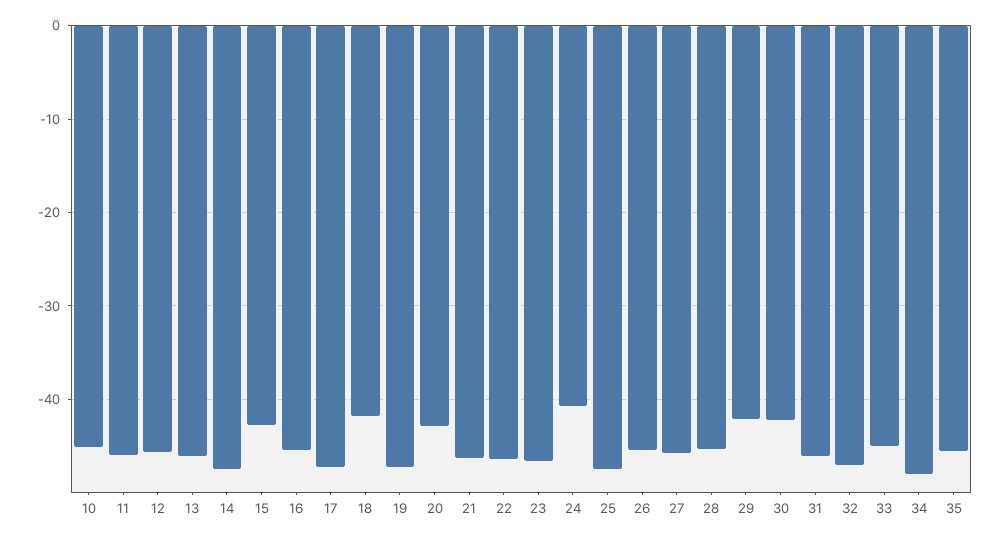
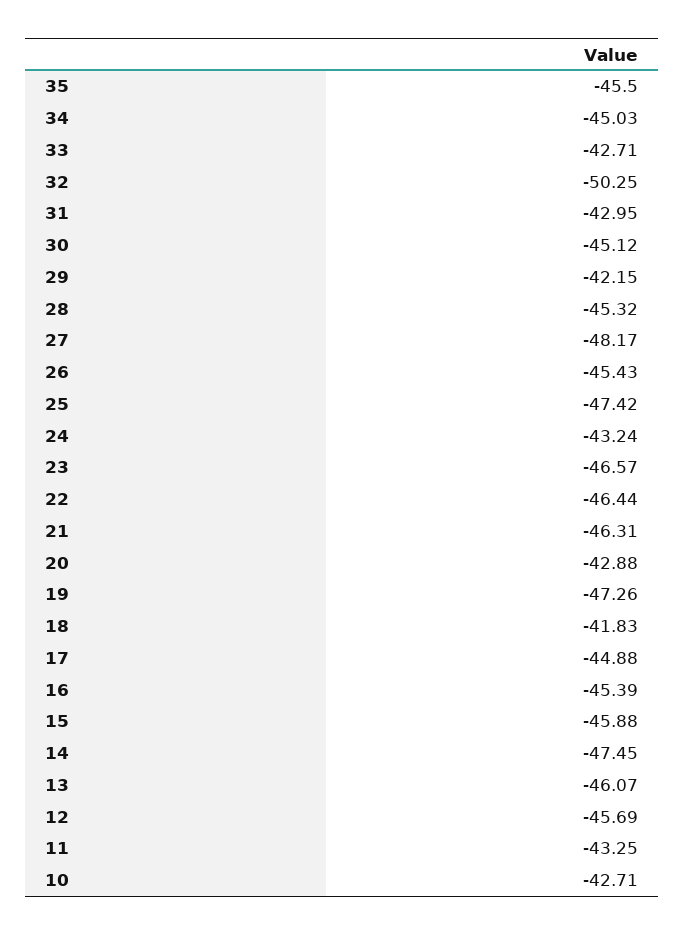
  {
-   "10": -45,
+   "10": -42.71,
-   "11": -46,
+   "11": -43.25,
    "12": -45.69,
    "13": -46.07,
    "14": -47.45,
-   "15": -43,
+   "15": -45.88,
    "16": -45.39,
-   "17": -47,
+   "17": -44.88,
    "18": -41.83,
    "19": -47.26,
    "20": -42.88,
    "21": -46.31,
    "22": -46.44,
    "23": -46.57,
-   "24": -41,
+   "24": -43.24,
    "25": -47.42,
    "26": -45.43,
-   "27": -46,
+   "27": -48.17,
    "28": -45.32,
    "29": -42.15,
-   "30": -42,
+   "30": -45.12,
-   "31": -46,
+   "31": -42.95,
-   "32": -47,
+   "32": -50.25,
-   "33": -45,
+   "33": -42.71,
-   "34": -48,
+   "34": -45.03,
    "35": -45.5
  }

